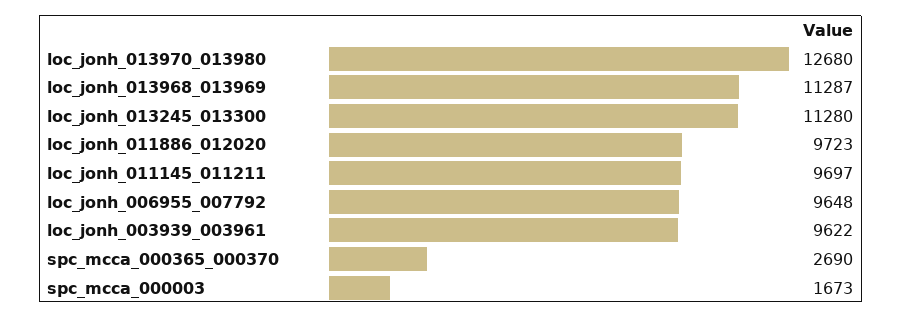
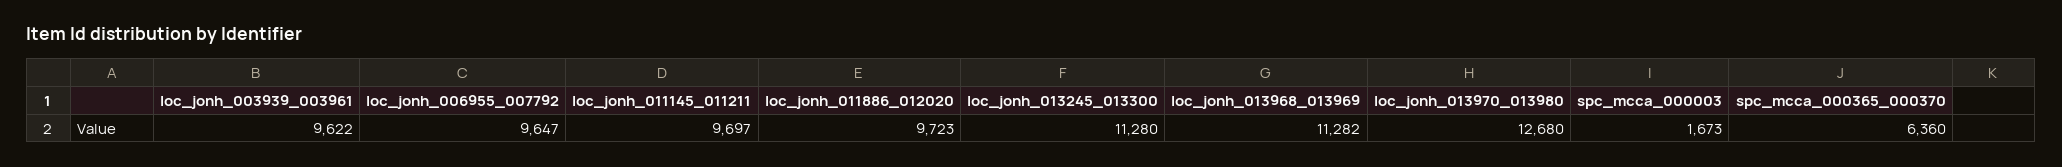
  {
    "loc_jonh_013970_013980": 12680,
-   "loc_jonh_013968_013969": 11287,
+   "loc_jonh_013968_013969": 11282,
    "loc_jonh_013245_013300": 11280,
    "loc_jonh_011886_012020": 9723,
    "loc_jonh_011145_011211": 9697,
-   "loc_jonh_006955_007792": 9648,
+   "loc_jonh_006955_007792": 9647,
    "loc_jonh_003939_003961": 9622,
-   "spc_mcca_000365_000370": 2690,
+   "spc_mcca_000365_000370": 6360,
    "spc_mcca_000003": 1673
  }

